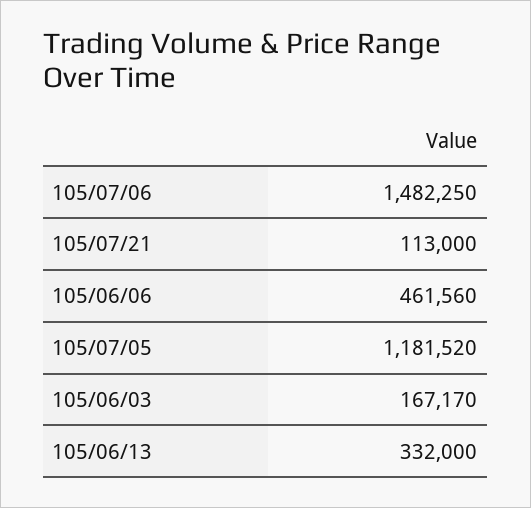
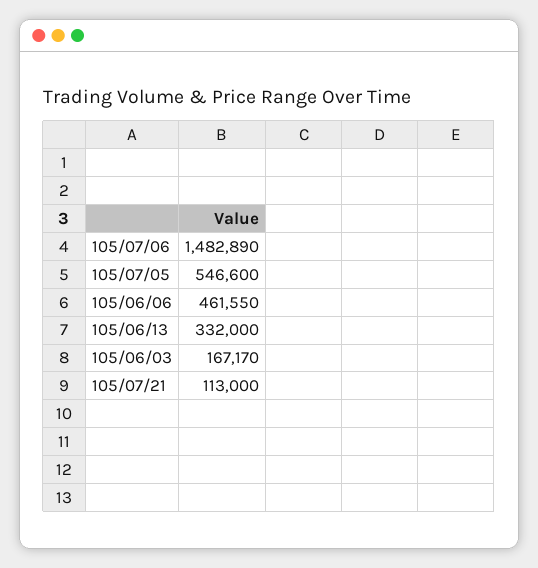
  {
-   "105/07/06": 1482250,
+   "105/07/06": 1482890,
    "105/07/21": 113000,
-   "105/06/06": 461560,
+   "105/06/06": 461550,
-   "105/07/05": 1181520,
+   "105/07/05": 546600,
    "105/06/03": 167170,
    "105/06/13": 332000
  }

